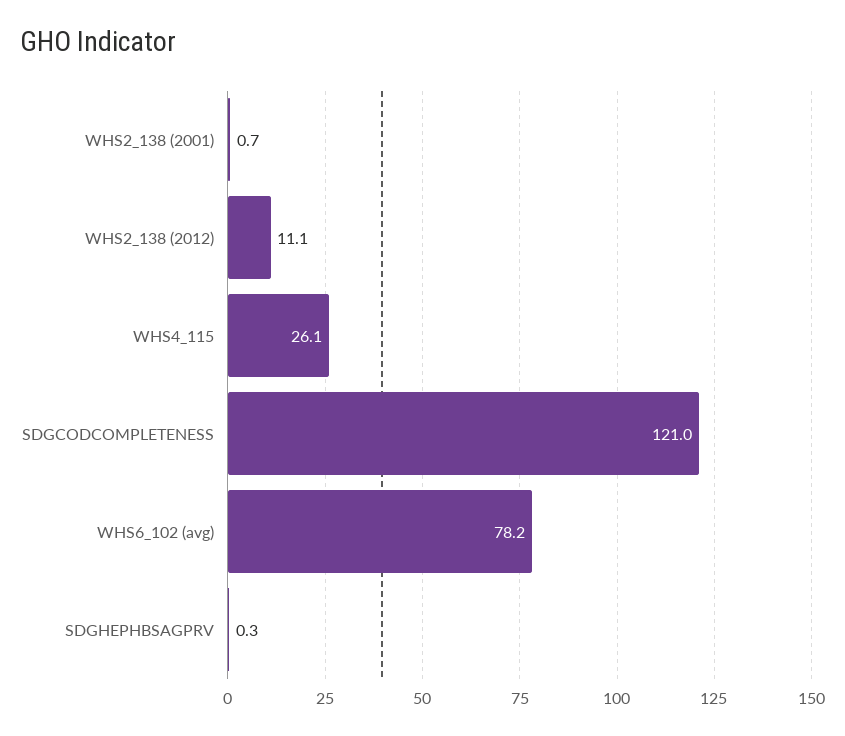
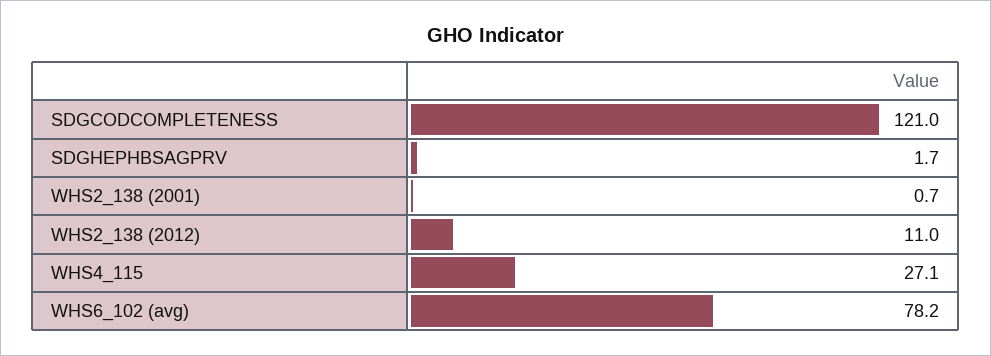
  {
    "WHS2_138 (2001)": 0.7,
-   "WHS2_138 (2012)": 11.1,
+   "WHS2_138 (2012)": 11,
-   "WHS4_115": 26.1,
+   "WHS4_115": 27.1,
    "SDGCODCOMPLETENESS": 121,
    "WHS6_102 (avg)": 78.2,
-   "SDGHEPHBSAGPRV": 0.3
+   "SDGHEPHBSAGPRV": 1.7
  }

